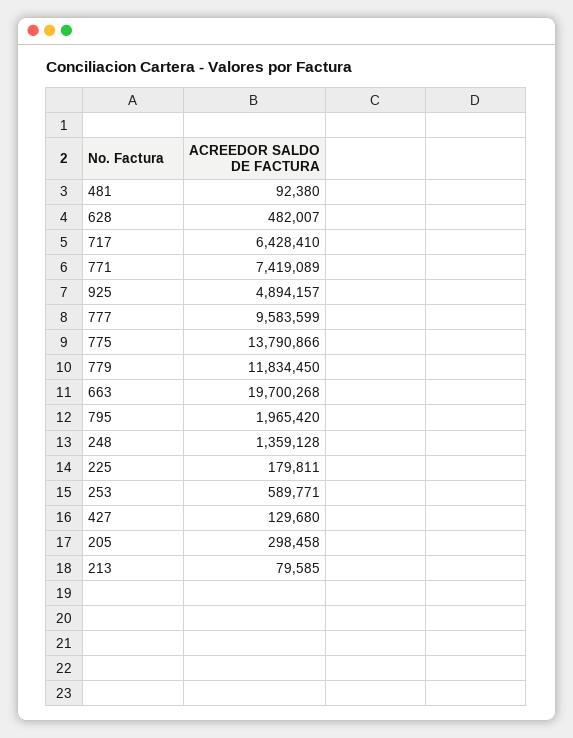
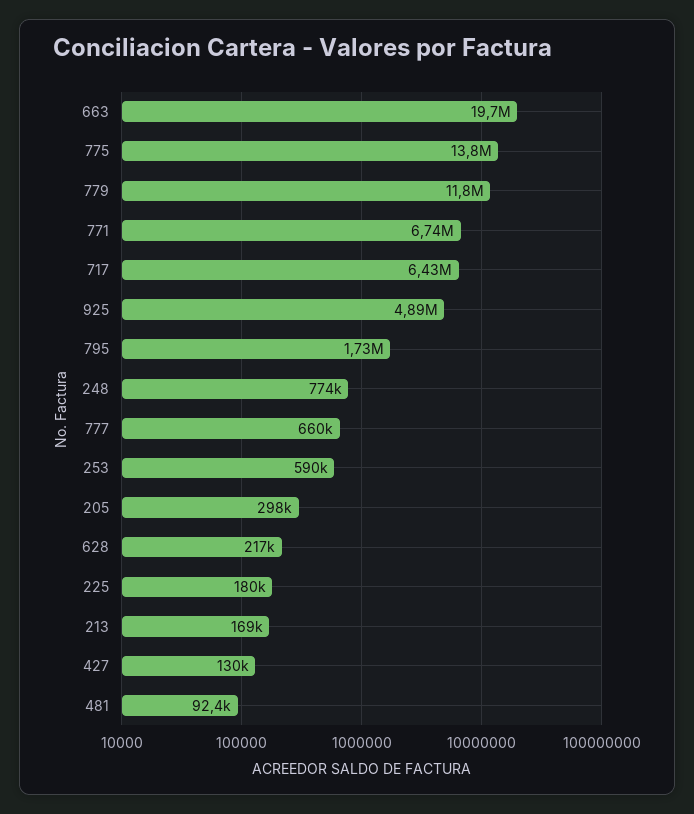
  {
    "481": 92380,
-   "628": 482007,
+   "628": 217000,
    "717": 6428410,
-   "771": 7419089,
+   "771": 6740000,
    "925": 4894157,
-   "777": 9583599,
+   "777": 660000,
    "775": 13790866,
    "779": 11834450,
    "663": 19700268,
-   "795": 1965420,
+   "795": 1730000,
-   "248": 1359128,
+   "248": 774000,
    "225": 179811,
    "253": 589771,
    "427": 129680,
    "205": 298458,
-   "213": 79585
+   "213": 169000
  }

